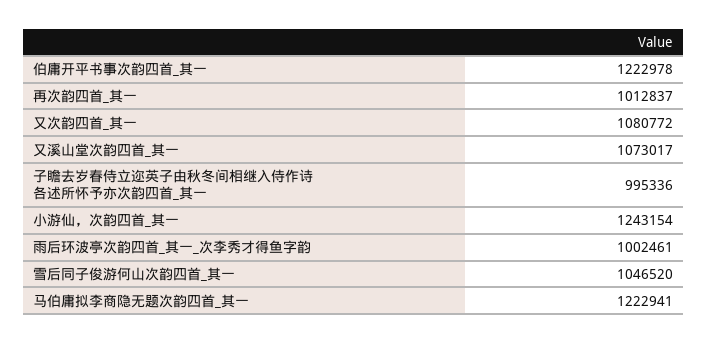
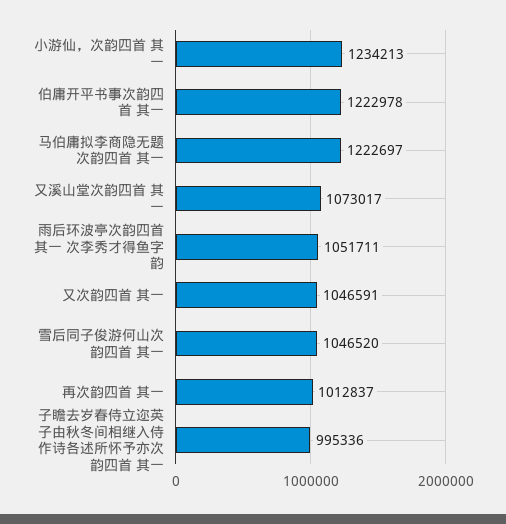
  {
    "伯庸开平书事次韵四首_其一": 1222978,
    "再次韵四首_其一": 1012837,
-   "又次韵四首_其一": 1080772,
+   "又次韵四首_其一": 1046591,
    "又溪山堂次韵四首_其一": 1073017,
    "子瞻去岁春侍立迩英子由秋冬间相继入侍作诗各述所怀予亦次韵四首_其一": 995336,
-   "小游仙，次韵四首_其一": 1243154,
+   "小游仙，次韵四首_其一": 1234213,
-   "雨后环波亭次韵四首_其一_次李秀才得鱼字韵": 1002461,
+   "雨后环波亭次韵四首_其一_次李秀才得鱼字韵": 1051711,
    "雪后同子俊游何山次韵四首_其一": 1046520,
-   "马伯庸拟李商隐无题次韵四首_其一": 1222941
+   "马伯庸拟李商隐无题次韵四首_其一": 1222697
  }

